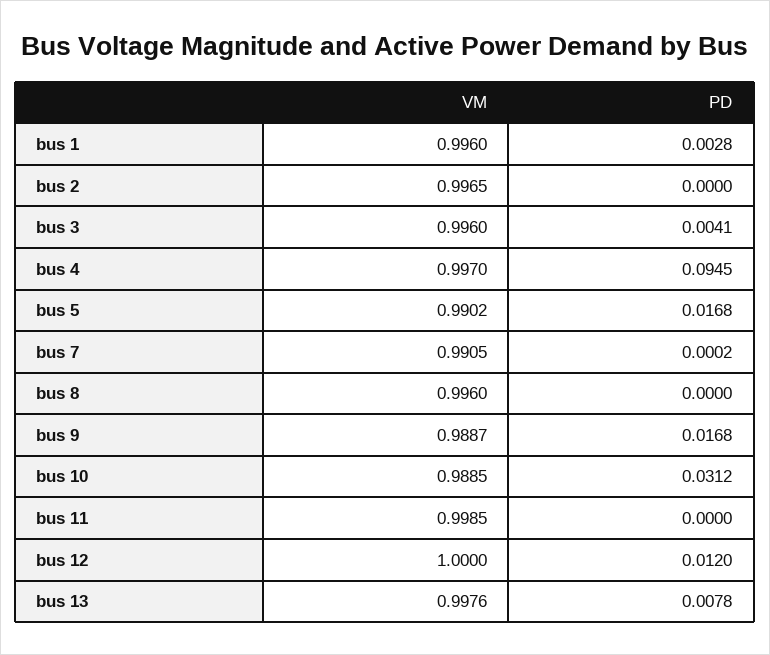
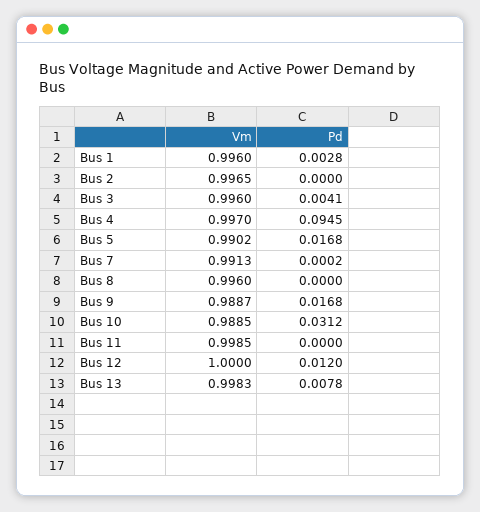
  {
    "VM": {
      "bus 1": 0.996,
      "bus 2": 0.9965,
      "bus 3": 0.996,
      "bus 4": 0.997,
      "bus 5": 0.9902,
-     "bus 7": 0.9905,
+     "bus 7": 0.9913,
      "bus 8": 0.996,
      "bus 9": 0.9887,
      "bus 10": 0.9885,
      "bus 11": 0.9985,
      "bus 12": 1,
-     "bus 13": 0.9976
+     "bus 13": 0.9983
    },
    "PD": {
      "bus 1": 0.0028,
      "bus 2": 0,
      "bus 3": 0.0041,
      "bus 4": 0.0945,
      "bus 5": 0.0168,
      "bus 7": 0.0002,
      "bus 8": 0,
      "bus 9": 0.0168,
      "bus 10": 0.0312,
      "bus 11": 0,
      "bus 12": 0.012,
      "bus 13": 0.0078
    }
  }

